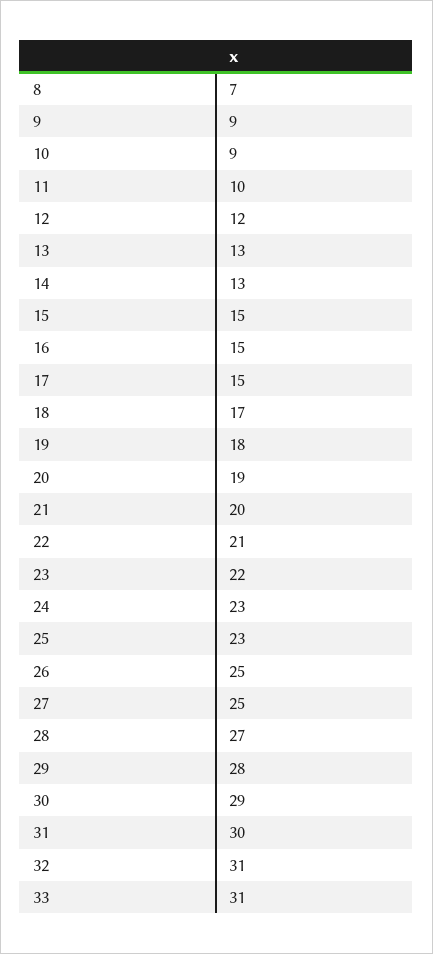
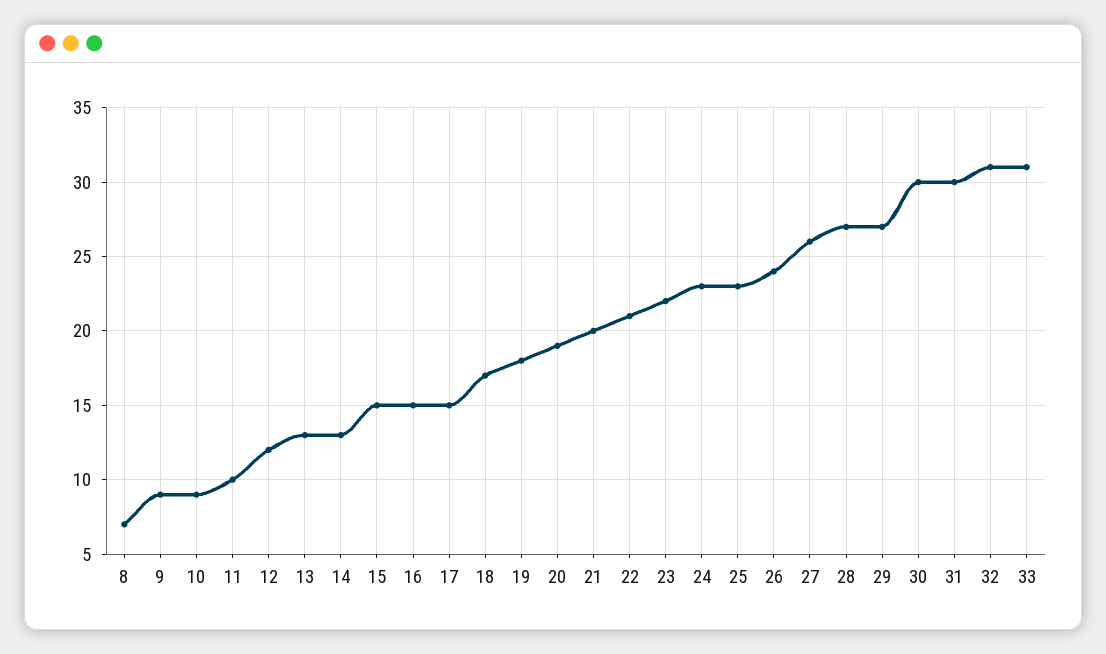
  {
    "8": 7,
    "9": 9,
    "10": 9,
    "11": 10,
    "12": 12,
    "13": 13,
    "14": 13,
    "15": 15,
    "16": 15,
    "17": 15,
    "18": 17,
    "19": 18,
    "20": 19,
    "21": 20,
    "22": 21,
    "23": 22,
    "24": 23,
    "25": 23,
-   "26": 25,
+   "26": 24,
-   "27": 25,
+   "27": 26,
    "28": 27,
-   "29": 28,
+   "29": 27,
-   "30": 29,
+   "30": 30,
    "31": 30,
    "32": 31,
    "33": 31
  }

